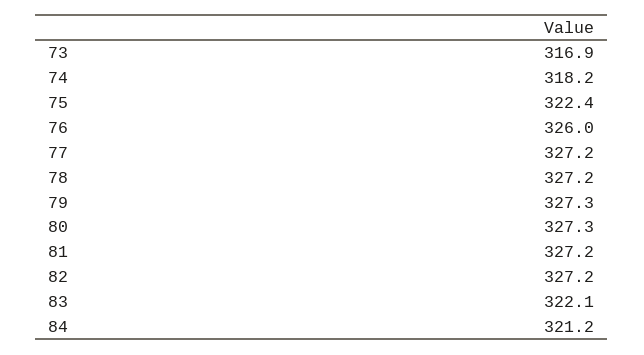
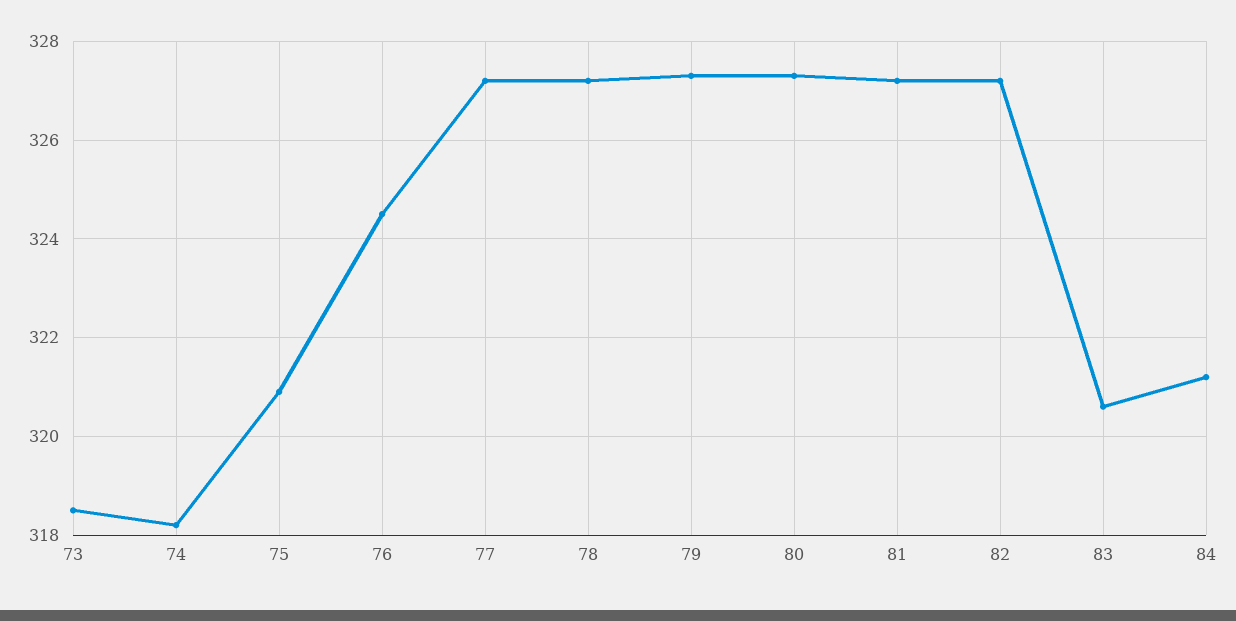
  {
-   "73": 316.9,
+   "73": 318.5,
    "74": 318.2,
-   "75": 322.4,
+   "75": 321,
-   "76": 326,
+   "76": 324.5,
    "77": 327.2,
    "78": 327.2,
    "79": 327.3,
    "80": 327.3,
    "81": 327.2,
    "82": 327.2,
-   "83": 322.1,
+   "83": 320.5,
    "84": 321.2
  }

